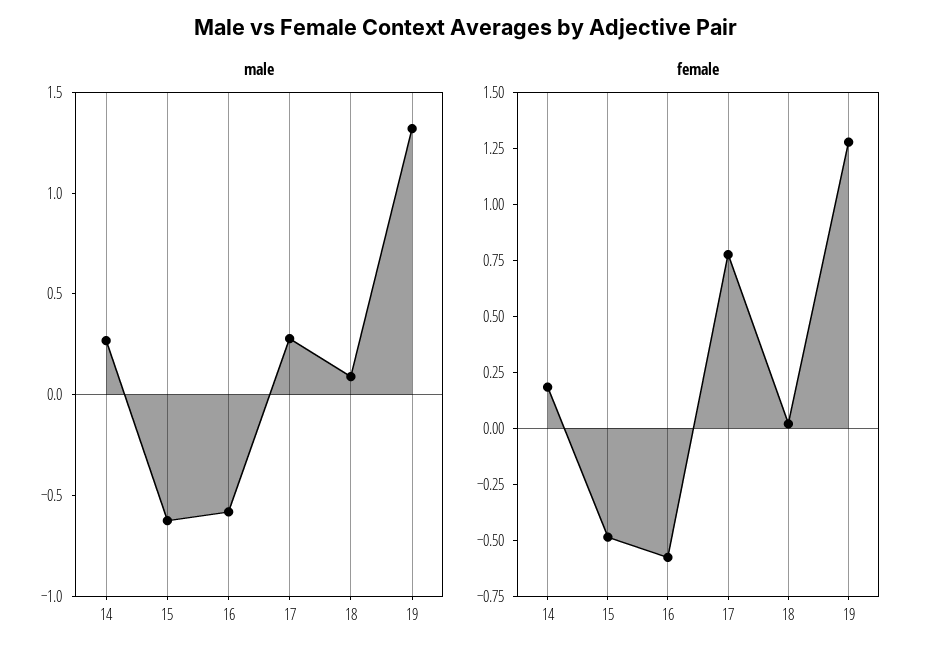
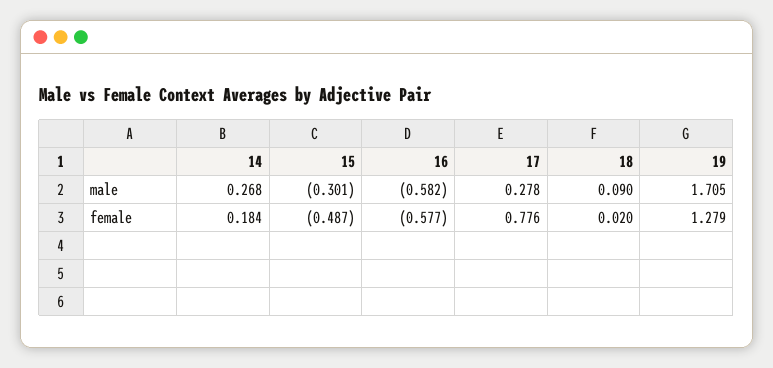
  {
    "male": {
      "14": 0.268,
-     "15": -0.6,
+     "15": -0.301,
      "16": -0.582,
      "17": 0.278,
      "18": 0.09,
-     "19": 1.3
+     "19": 1.705
    },
    "female": {
      "14": 0.184,
      "15": -0.487,
      "16": -0.577,
      "17": 0.776,
      "18": 0.02,
      "19": 1.279
    }
  }

